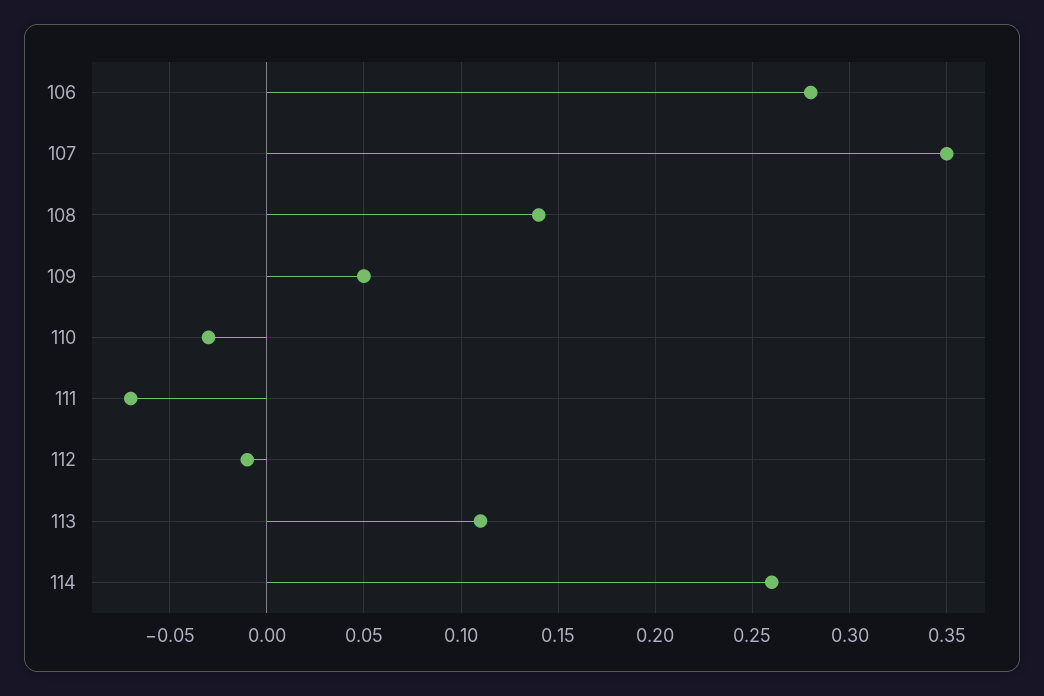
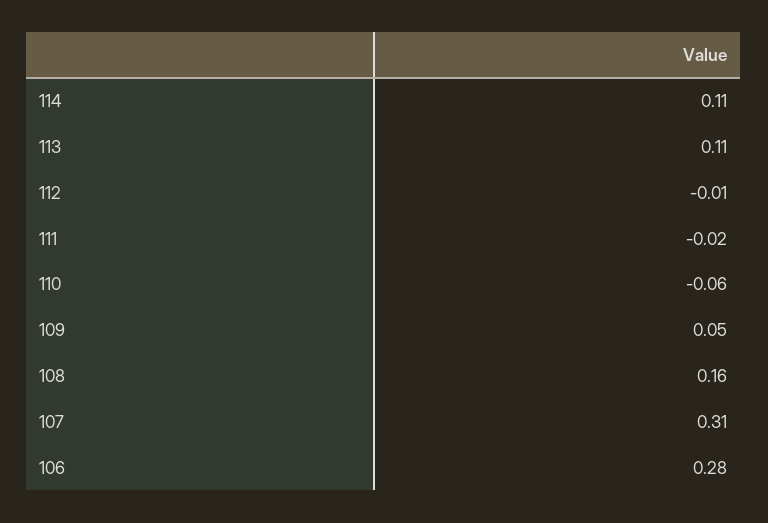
  {
    "106": 0.28,
-   "107": 0.35,
+   "107": 0.31,
-   "108": 0.14,
+   "108": 0.16,
    "109": 0.05,
-   "110": -0.03,
+   "110": -0.06,
-   "111": -0.07,
+   "111": -0.02,
    "112": -0.01,
    "113": 0.11,
-   "114": 0.26
+   "114": 0.11
  }

